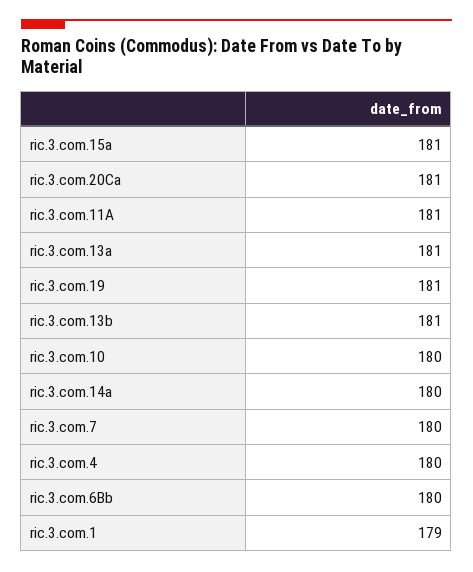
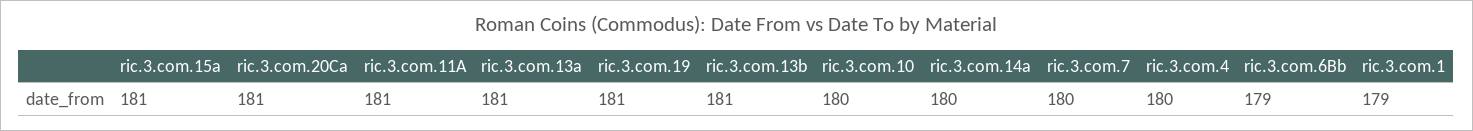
  {
    "ric.3.com.15a": 181,
    "ric.3.com.20Ca": 181,
    "ric.3.com.11A": 181,
    "ric.3.com.13a": 181,
    "ric.3.com.19": 181,
    "ric.3.com.13b": 181,
    "ric.3.com.10": 180,
    "ric.3.com.14a": 180,
    "ric.3.com.7": 180,
    "ric.3.com.4": 180,
-   "ric.3.com.6Bb": 180,
+   "ric.3.com.6Bb": 179,
    "ric.3.com.1": 179
  }

